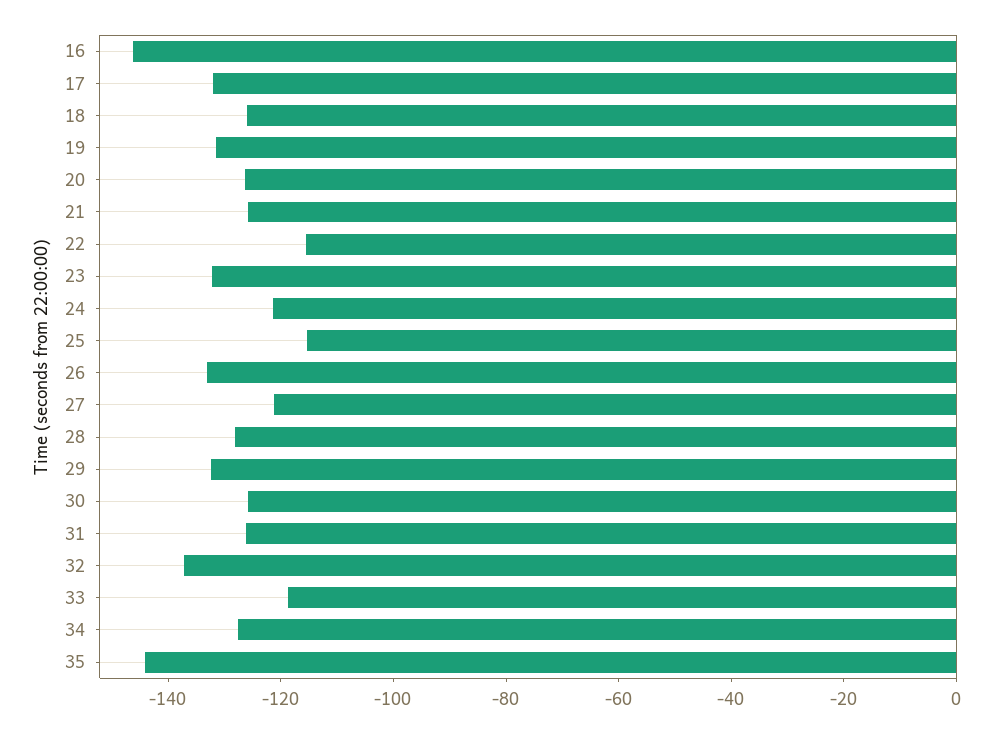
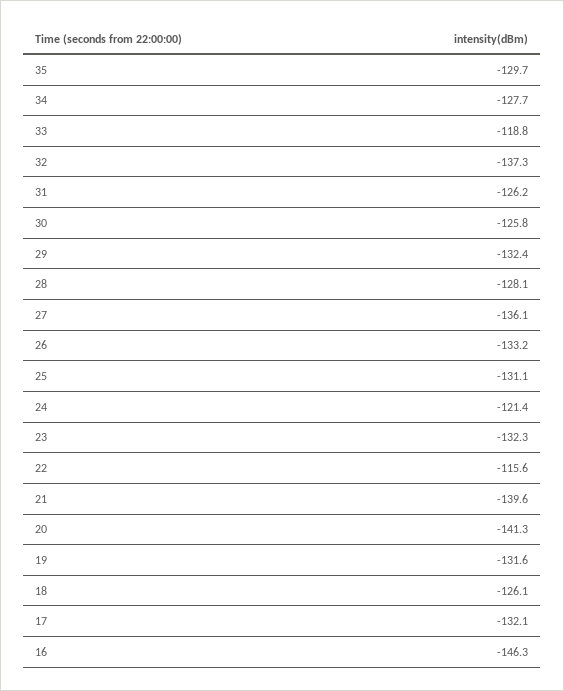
  {
    "16": -146.3,
    "17": -132.1,
    "18": -126.1,
    "19": -131.6,
-   "20": -125,
+   "20": -141.3,
-   "21": -125,
+   "21": -139.6,
    "22": -115.6,
    "23": -132.3,
    "24": -121.4,
-   "25": -115,
+   "25": -131.1,
    "26": -133.2,
-   "27": -120,
+   "27": -136.1,
    "28": -128.1,
    "29": -132.4,
    "30": -125.8,
    "31": -126.2,
    "32": -137.3,
    "33": -118.8,
    "34": -127.7,
-   "35": -145
+   "35": -129.7
  }

